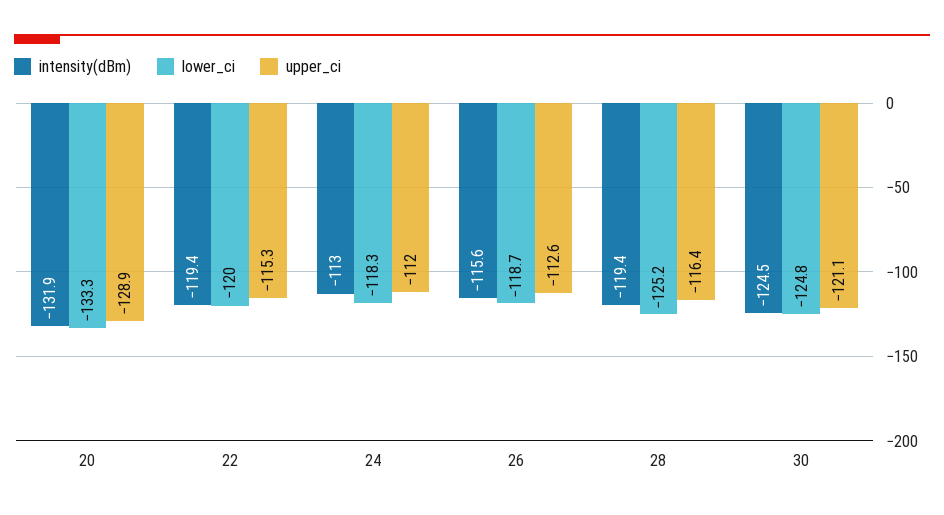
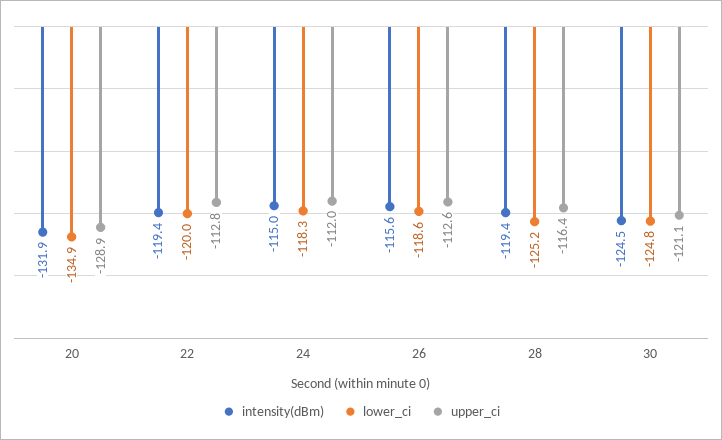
  {
    "intensity(dBm)": {
      "20": -131.9,
      "22": -119.4,
-     "24": -113,
+     "24": -115,
      "26": -115.6,
      "28": -119.4,
      "30": -124.5
    },
    "lower_ci": {
-     "20": -133.3,
+     "20": -134.9,
      "22": -120,
      "24": -118.3,
-     "26": -118.7,
+     "26": -118.6,
      "28": -125.2,
      "30": -124.8
    },
    "upper_ci": {
      "20": -128.9,
-     "22": -115.3,
+     "22": -112.8,
      "24": -112,
      "26": -112.6,
      "28": -116.4,
      "30": -121.1
    }
  }

